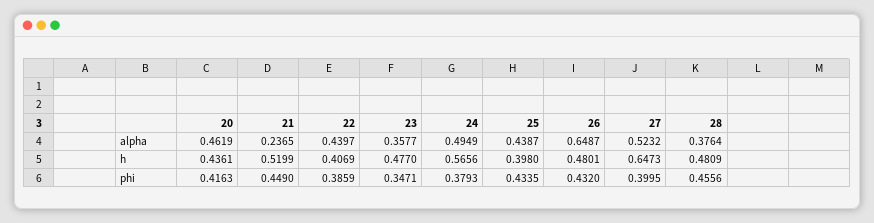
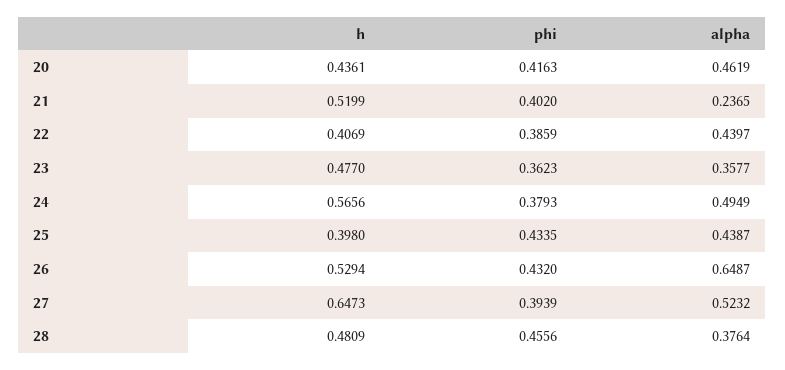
  {
    "20": {
      "alpha": 0.4619,
      "h": 0.4361,
      "phi": 0.4163
    },
    "21": {
      "alpha": 0.2365,
      "h": 0.5199,
-     "phi": 0.449
+     "phi": 0.402
    },
    "22": {
      "alpha": 0.4397,
      "h": 0.4069,
      "phi": 0.3859
    },
    "23": {
      "alpha": 0.3577,
      "h": 0.477,
-     "phi": 0.3471
+     "phi": 0.3623
    },
    "24": {
      "alpha": 0.4949,
      "h": 0.5656,
      "phi": 0.3793
    },
    "25": {
      "alpha": 0.4387,
      "h": 0.398,
      "phi": 0.4335
    },
    "26": {
      "alpha": 0.6487,
-     "h": 0.4801,
+     "h": 0.5294,
      "phi": 0.432
    },
    "27": {
      "alpha": 0.5232,
      "h": 0.6473,
-     "phi": 0.3995
+     "phi": 0.3939
    },
    "28": {
      "alpha": 0.3764,
      "h": 0.4809,
      "phi": 0.4556
    }
  }

